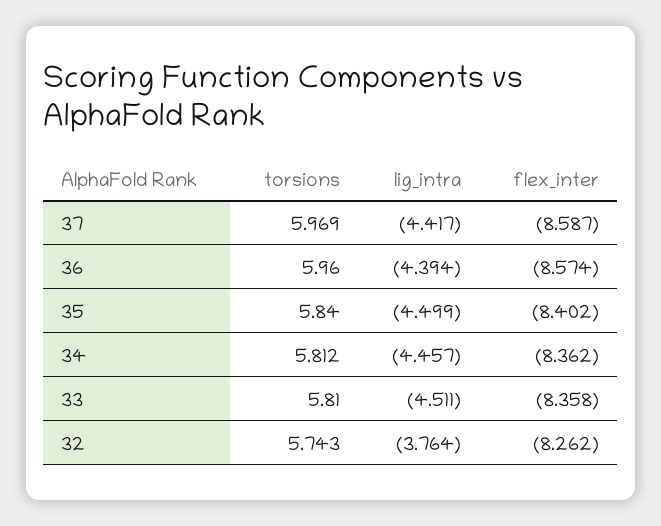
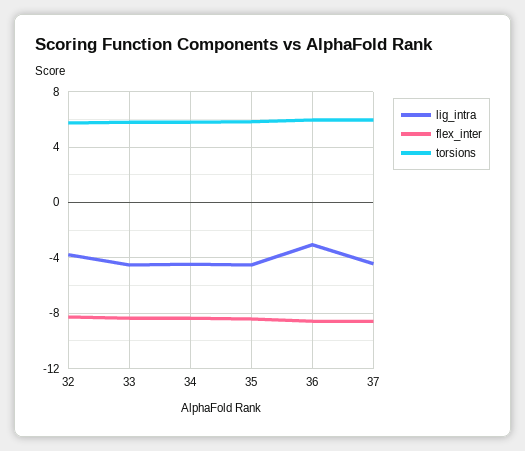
  {
    "torsions": {
      "37": 5.969,
      "36": 5.96,
      "35": 5.84,
      "34": 5.812,
      "33": 5.81,
      "32": 5.743
    },
    "lig_intra": {
      "37": -4.417,
-     "36": -4.394,
+     "36": -3,
      "35": -4.499,
      "34": -4.457,
      "33": -4.511,
      "32": -3.764
    },
    "flex_inter": {
      "37": -8.587,
      "36": -8.574,
      "35": -8.402,
      "34": -8.362,
      "33": -8.358,
      "32": -8.262
    }
  }

